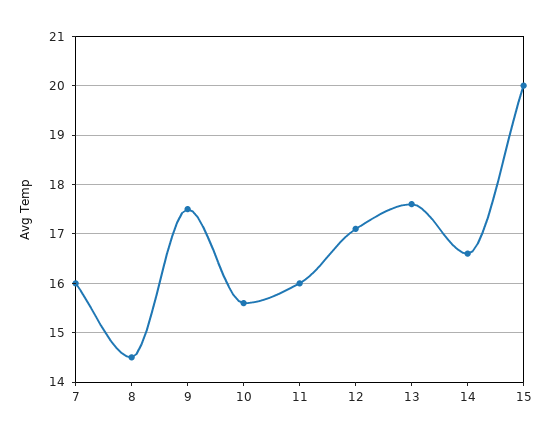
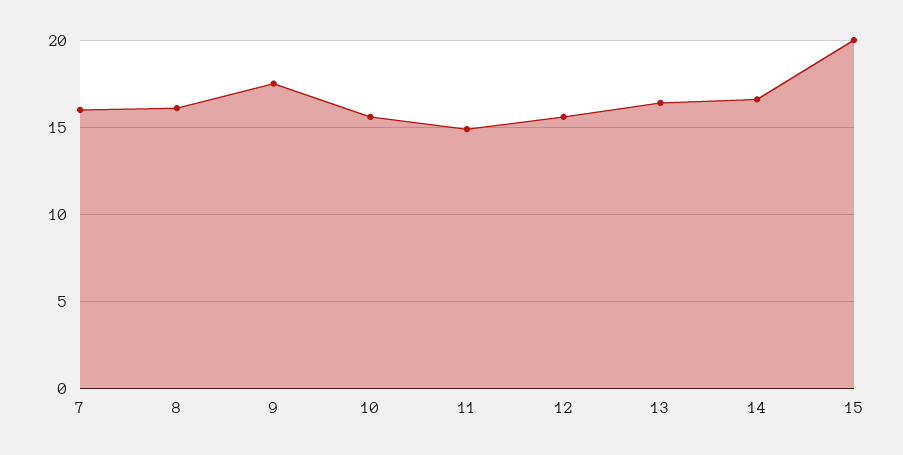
  {
    "7": 16,
-   "8": 14.5,
+   "8": 16,
    "9": 17.5,
    "10": 15.5,
-   "11": 16,
+   "11": 15,
-   "12": 17,
+   "12": 15.5,
-   "13": 17.5,
+   "13": 16.5,
    "14": 16.5,
    "15": 20
  }

